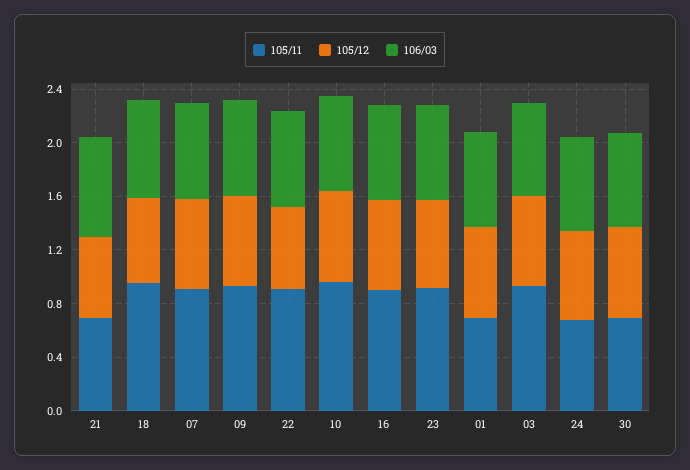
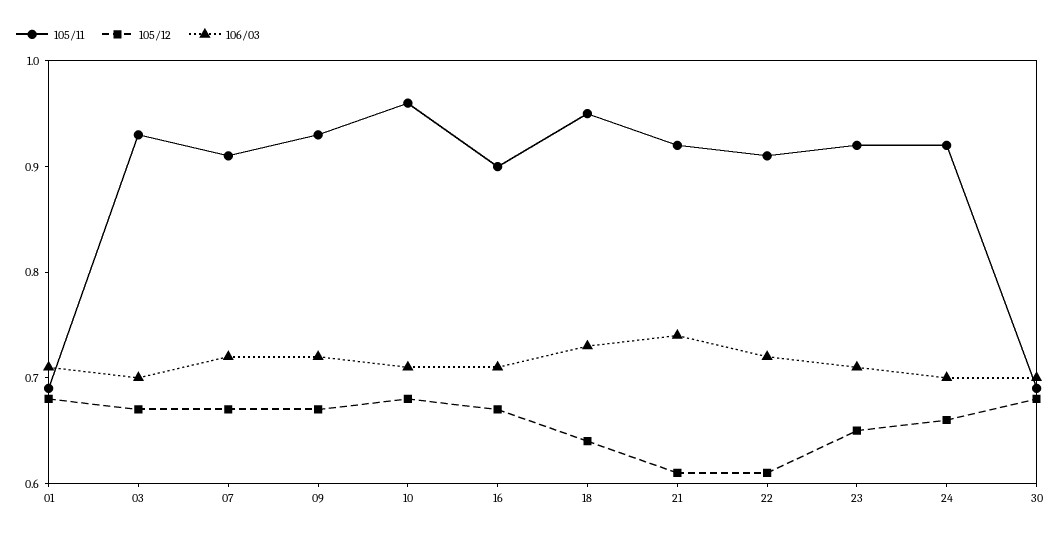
  {
    "105/11": {
-     "21": 0.7,
+     "21": 0.92,
      "18": 0.95,
      "07": 0.91,
      "09": 0.93,
      "22": 0.91,
      "10": 0.96,
      "16": 0.9,
      "23": 0.92,
      "01": 0.69,
      "03": 0.93,
-     "24": 0.7,
+     "24": 0.92,
      "30": 0.69
    },
    "105/12": {
      "21": 0.61,
      "18": 0.64,
      "07": 0.67,
      "09": 0.67,
      "22": 0.61,
      "10": 0.68,
      "16": 0.67,
      "23": 0.65,
      "01": 0.68,
      "03": 0.67,
      "24": 0.66,
      "30": 0.68
    },
    "106/03": {
      "21": 0.74,
      "18": 0.73,
      "07": 0.72,
      "09": 0.72,
      "22": 0.72,
      "10": 0.71,
      "16": 0.71,
      "23": 0.71,
      "01": 0.71,
      "03": 0.7,
      "24": 0.7,
      "30": 0.7
    }
  }

